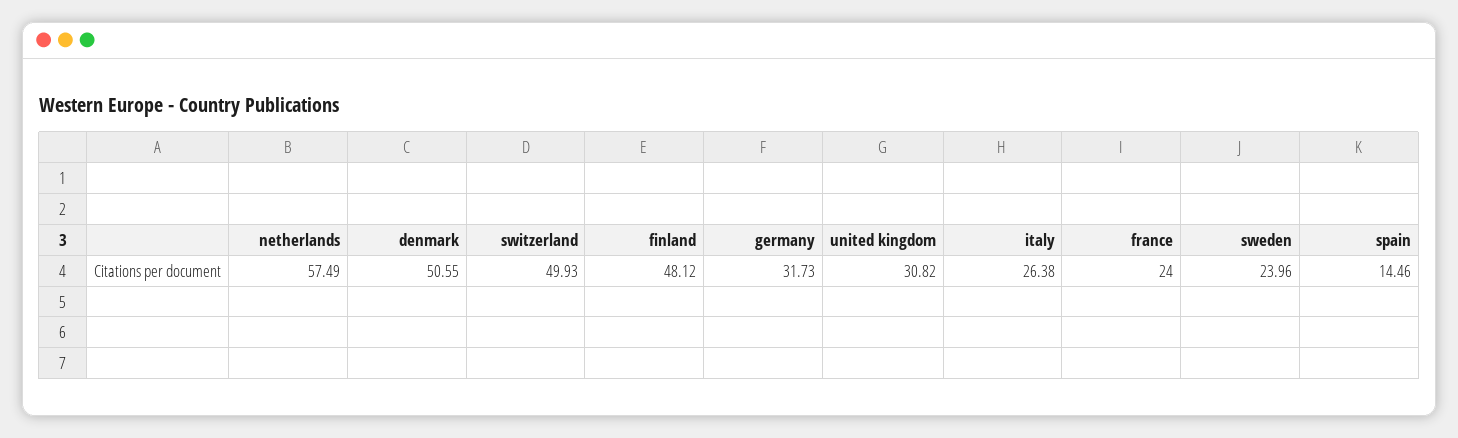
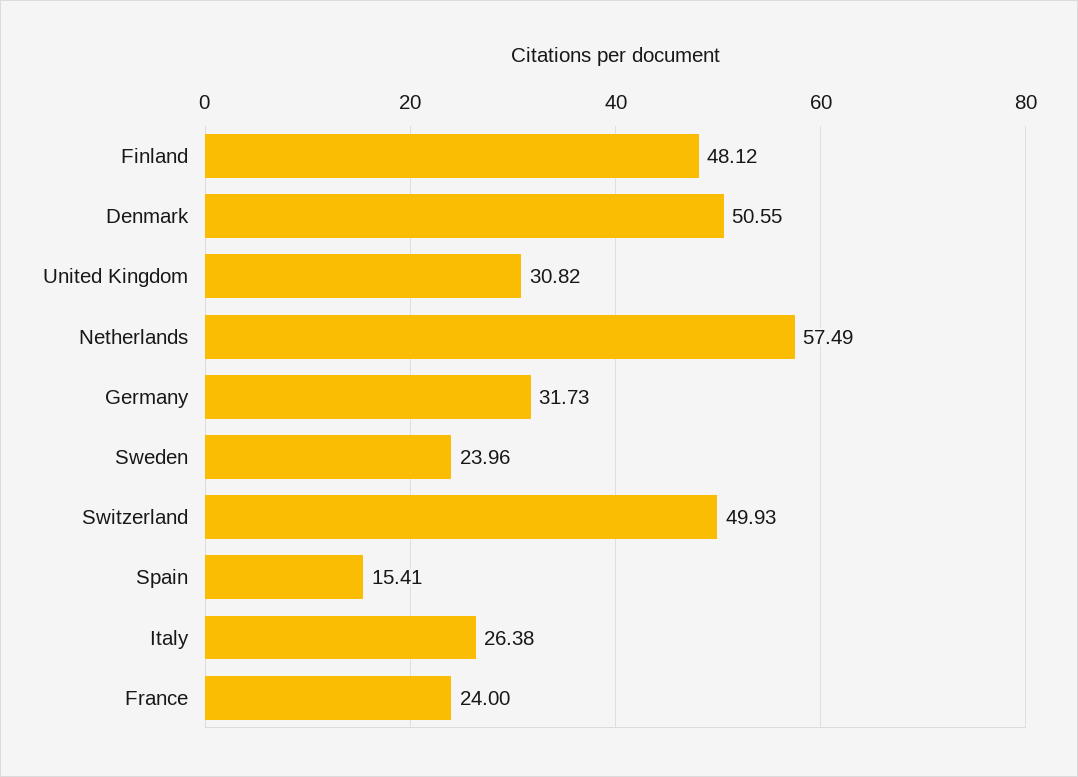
  {
    "netherlands": 57.49,
    "denmark": 50.55,
    "switzerland": 49.93,
    "finland": 48.12,
    "germany": 31.73,
    "united kingdom": 30.82,
    "italy": 26.38,
    "france": 24,
    "sweden": 23.96,
-   "spain": 14.46
+   "spain": 15.41
  }

